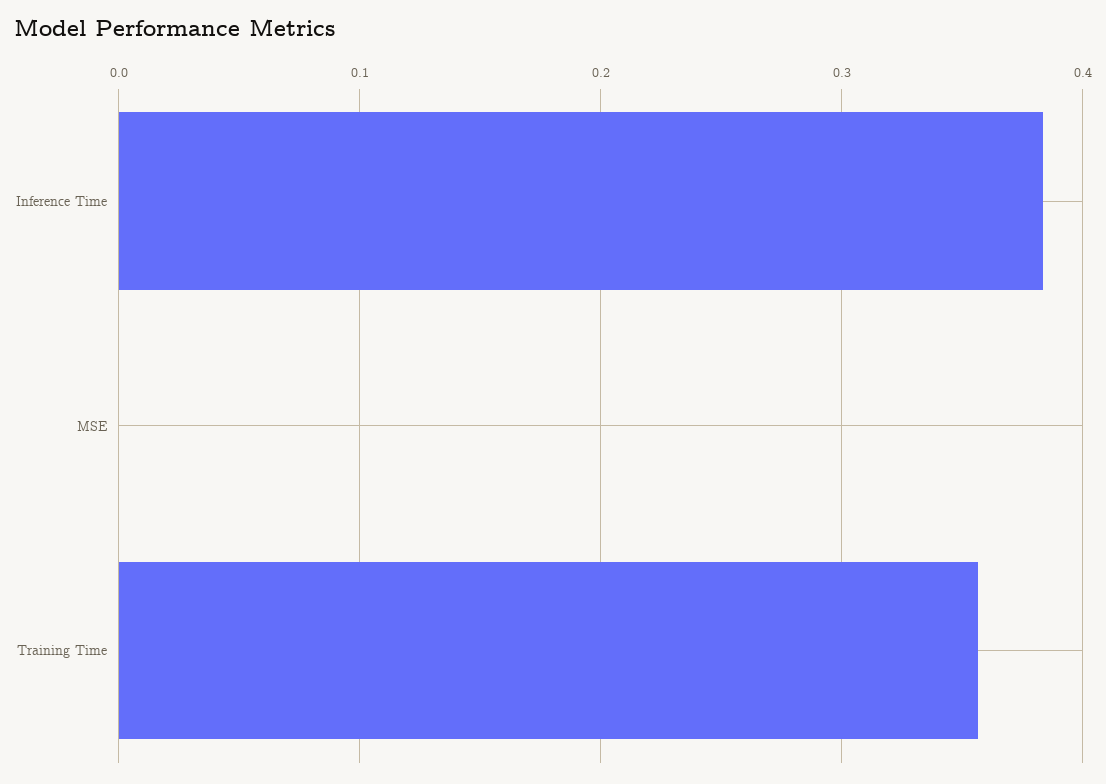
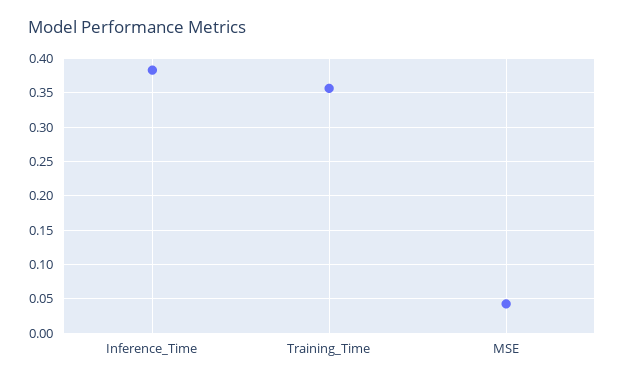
  {
    "Inference Time": 0.38,
-   "MSE": 0,
+   "MSE": 0.04,
    "Training Time": 0.36
  }

